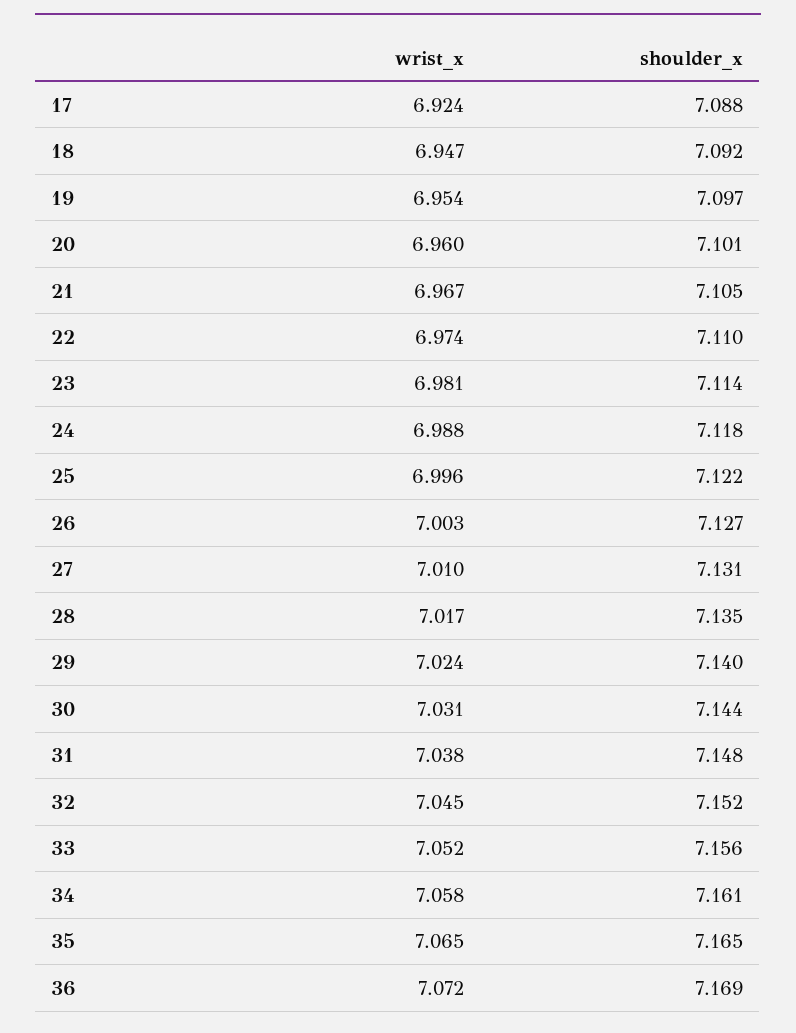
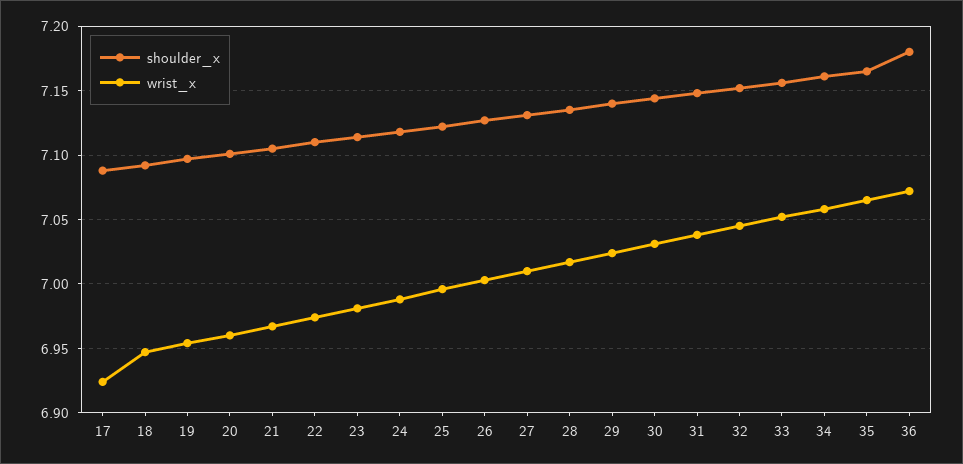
  {
    "wrist_x": {
      "17": 6.924,
      "18": 6.947,
      "19": 6.954,
      "20": 6.96,
      "21": 6.967,
      "22": 6.974,
      "23": 6.981,
      "24": 6.988,
      "25": 6.996,
      "26": 7.003,
      "27": 7.01,
      "28": 7.017,
      "29": 7.024,
      "30": 7.031,
      "31": 7.038,
      "32": 7.045,
      "33": 7.052,
      "34": 7.058,
      "35": 7.065,
      "36": 7.072
    },
    "shoulder_x": {
      "17": 7.088,
      "18": 7.092,
      "19": 7.097,
      "20": 7.101,
      "21": 7.105,
      "22": 7.11,
      "23": 7.114,
      "24": 7.118,
      "25": 7.122,
      "26": 7.127,
      "27": 7.131,
      "28": 7.135,
      "29": 7.14,
      "30": 7.144,
      "31": 7.148,
      "32": 7.152,
      "33": 7.156,
      "34": 7.161,
      "35": 7.165,
-     "36": 7.169
+     "36": 7.18
    }
  }

